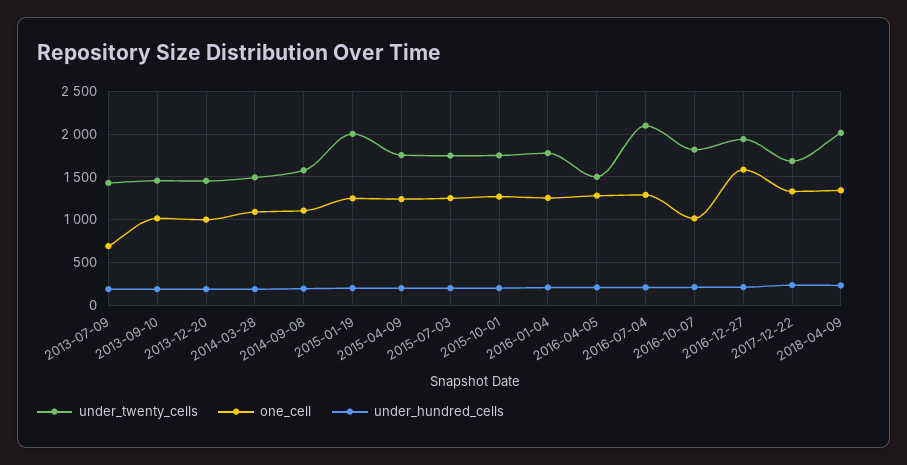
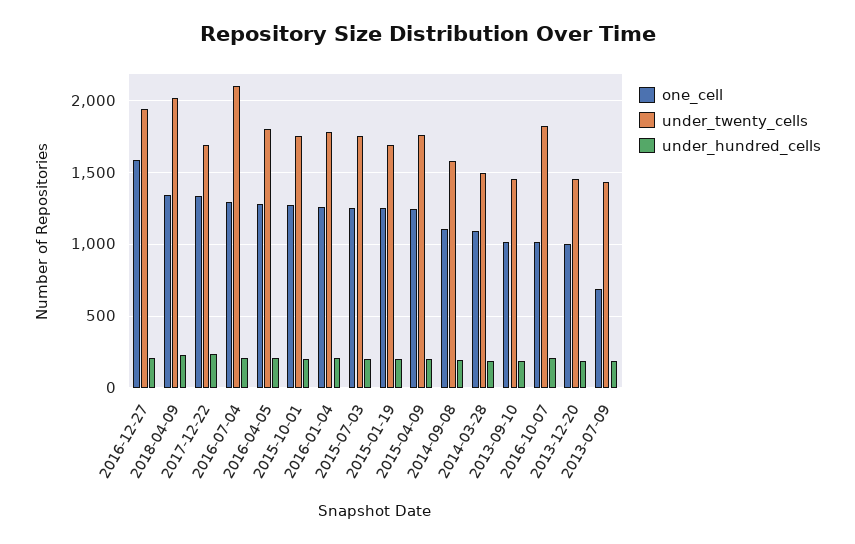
  {
    "under_twenty_cells": {
      "2013-07-09": 1450,
      "2013-09-10": 1450,
      "2013-12-20": 1450,
      "2014-03-28": 1500,
      "2014-09-08": 1600,
-     "2015-01-19": 2000,
+     "2015-01-19": 1700,
      "2015-04-09": 1750,
      "2015-07-03": 1750,
      "2015-10-01": 1750,
      "2016-01-04": 1800,
-     "2016-04-05": 1500,
+     "2016-04-05": 1800,
      "2016-07-04": 2100,
      "2016-10-07": 1800,
      "2016-12-27": 1950,
      "2017-12-22": 1700,
      "2018-04-09": 2000
    },
    "one_cell": {
      "2013-07-09": 700,
      "2013-09-10": 1000,
      "2013-12-20": 1000,
      "2014-03-28": 1100,
      "2014-09-08": 1100,
      "2015-01-19": 1250,
      "2015-04-09": 1250,
      "2015-07-03": 1250,
      "2015-10-01": 1250,
      "2016-01-04": 1250,
      "2016-04-05": 1300,
      "2016-07-04": 1300,
      "2016-10-07": 1000,
      "2016-12-27": 1600,
      "2017-12-22": 1350,
      "2018-04-09": 1350
    },
    "under_hundred_cells": {
      "2013-07-09": 200,
      "2013-09-10": 200,
      "2013-12-20": 200,
      "2014-03-28": 200,
      "2014-09-08": 200,
      "2015-01-19": 200,
      "2015-04-09": 200,
      "2015-07-03": 200,
      "2015-10-01": 200,
      "2016-01-04": 200,
      "2016-04-05": 200,
      "2016-07-04": 200,
      "2016-10-07": 200,
      "2016-12-27": 200,
      "2017-12-22": 250,
      "2018-04-09": 250
    }
  }

